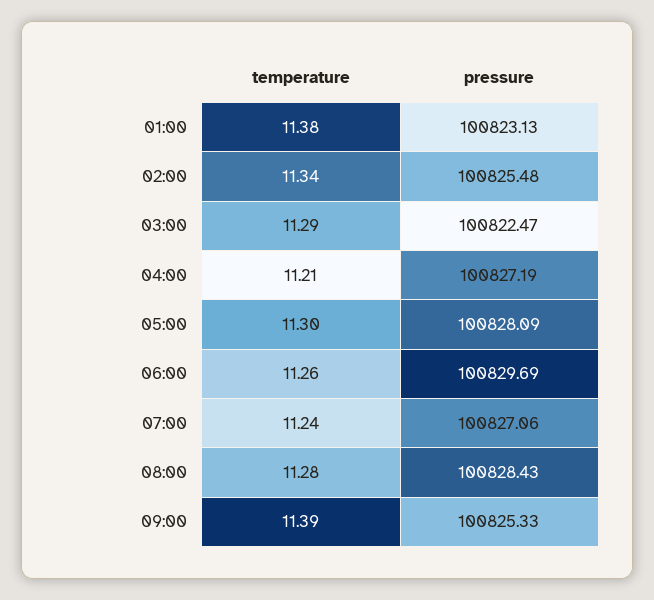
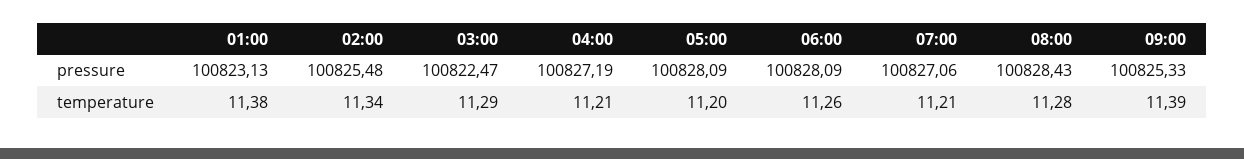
  {
    "temperature": {
      "01:00": 11.38,
      "02:00": 11.34,
      "03:00": 11.29,
      "04:00": 11.21,
-     "05:00": 11.3,
+     "05:00": 11.2,
      "06:00": 11.26,
-     "07:00": 11.24,
+     "07:00": 11.21,
      "08:00": 11.28,
      "09:00": 11.39
    },
    "pressure": {
      "01:00": 100823.13,
      "02:00": 100825.48,
      "03:00": 100822.47,
      "04:00": 100827.19,
      "05:00": 100828.09,
-     "06:00": 100829.69,
+     "06:00": 100828.09,
      "07:00": 100827.06,
      "08:00": 100828.43,
      "09:00": 100825.33
    }
  }

